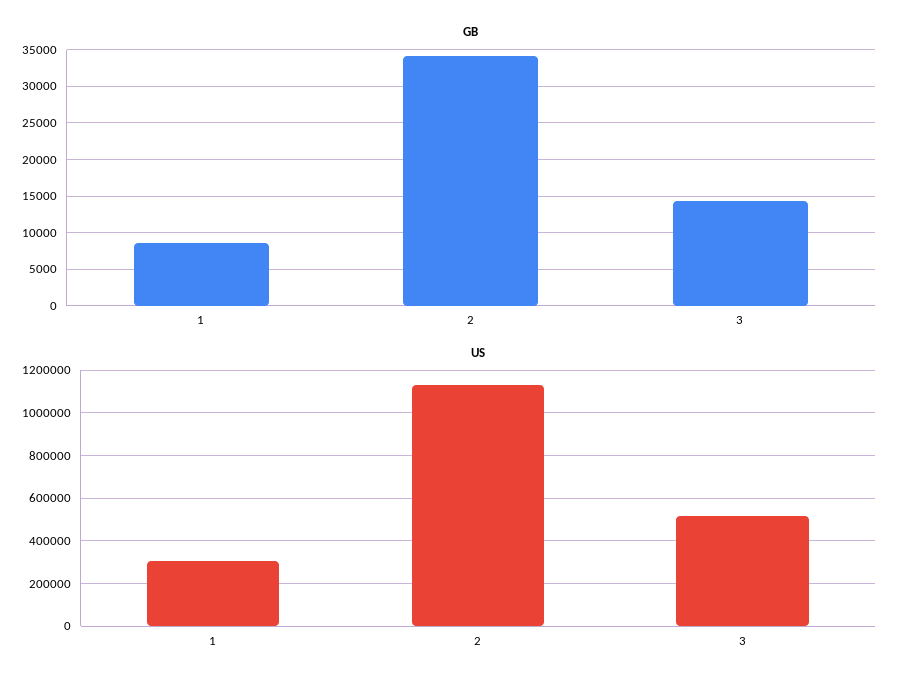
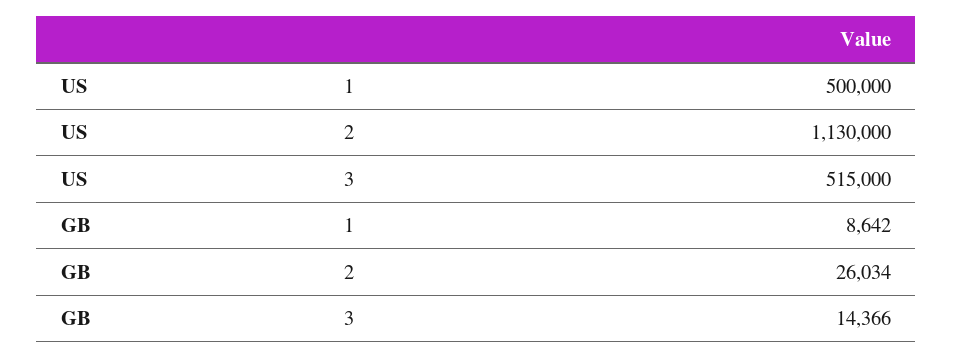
  {
    "GB": {
      "1": 8642,
-     "2": 34000,
+     "2": 26034,
      "3": 14366
    },
    "US": {
-     "1": 300000,
+     "1": 500000,
      "2": 1130000,
      "3": 515000
    }
  }

